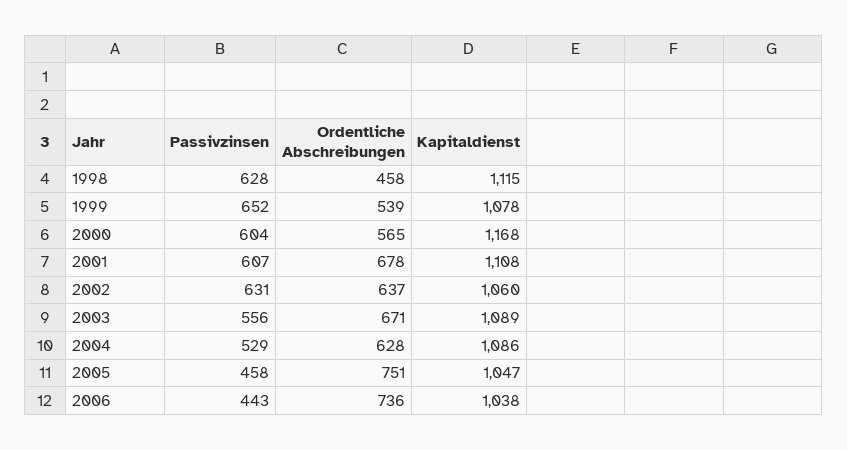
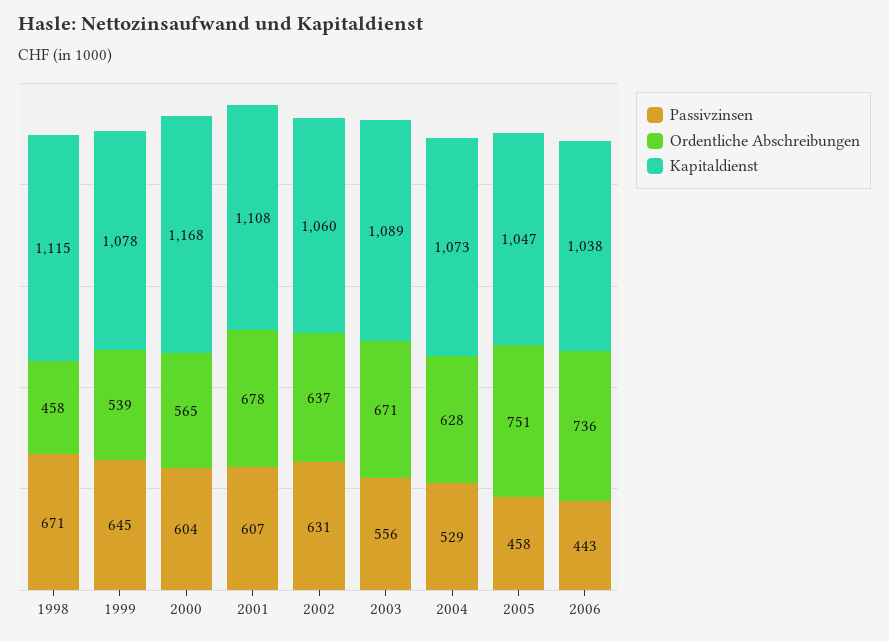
  {
    "Passivzinsen": {
-     "1998": 628,
+     "1998": 671,
-     "1999": 652,
+     "1999": 645,
      "2000": 604,
      "2001": 607,
      "2002": 631,
      "2003": 556,
      "2004": 529,
      "2005": 458,
      "2006": 443
    },
    "Ordentliche Abschreibungen": {
      "1998": 458,
      "1999": 539,
      "2000": 565,
      "2001": 678,
      "2002": 637,
      "2003": 671,
      "2004": 628,
      "2005": 751,
      "2006": 736
    },
    "Kapitaldienst": {
      "1998": 1115,
      "1999": 1078,
      "2000": 1168,
      "2001": 1108,
      "2002": 1060,
      "2003": 1089,
-     "2004": 1086,
+     "2004": 1073,
      "2005": 1047,
      "2006": 1038
    }
  }

